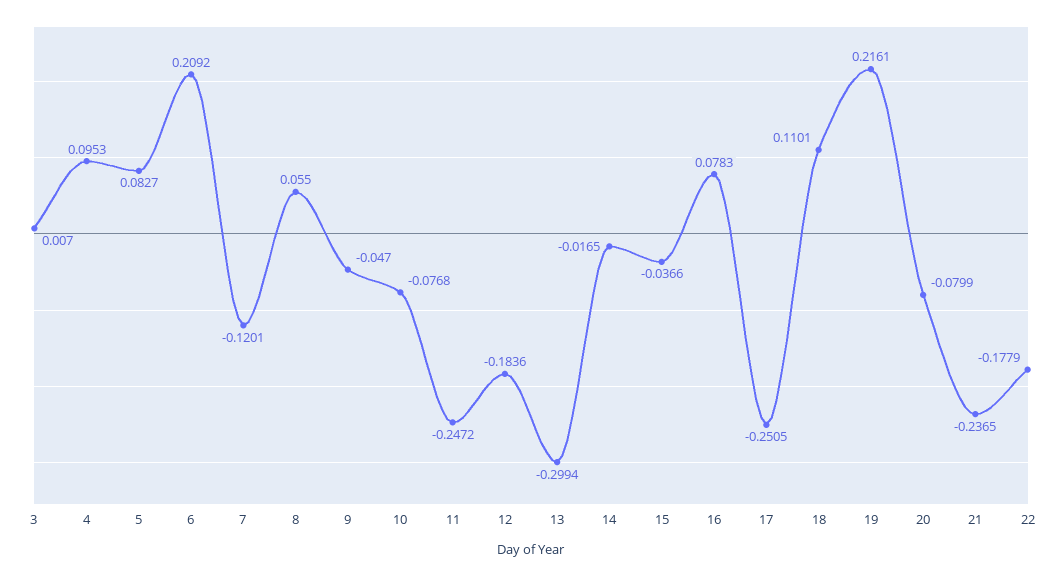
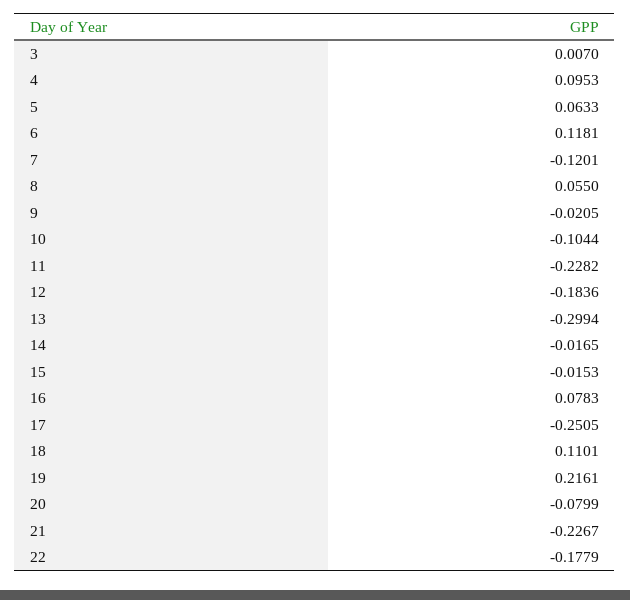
  {
    "3": 0.007,
    "4": 0.0953,
-   "5": 0.0827,
+   "5": 0.0633,
-   "6": 0.2092,
+   "6": 0.1181,
    "7": -0.1201,
    "8": 0.055,
-   "9": -0.047,
+   "9": -0.0205,
-   "10": -0.0768,
+   "10": -0.1044,
-   "11": -0.2472,
+   "11": -0.2282,
    "12": -0.1836,
    "13": -0.2994,
    "14": -0.0165,
-   "15": -0.0366,
+   "15": -0.0153,
    "16": 0.0783,
    "17": -0.2505,
    "18": 0.1101,
    "19": 0.2161,
    "20": -0.0799,
-   "21": -0.2365,
+   "21": -0.2267,
    "22": -0.1779
  }

